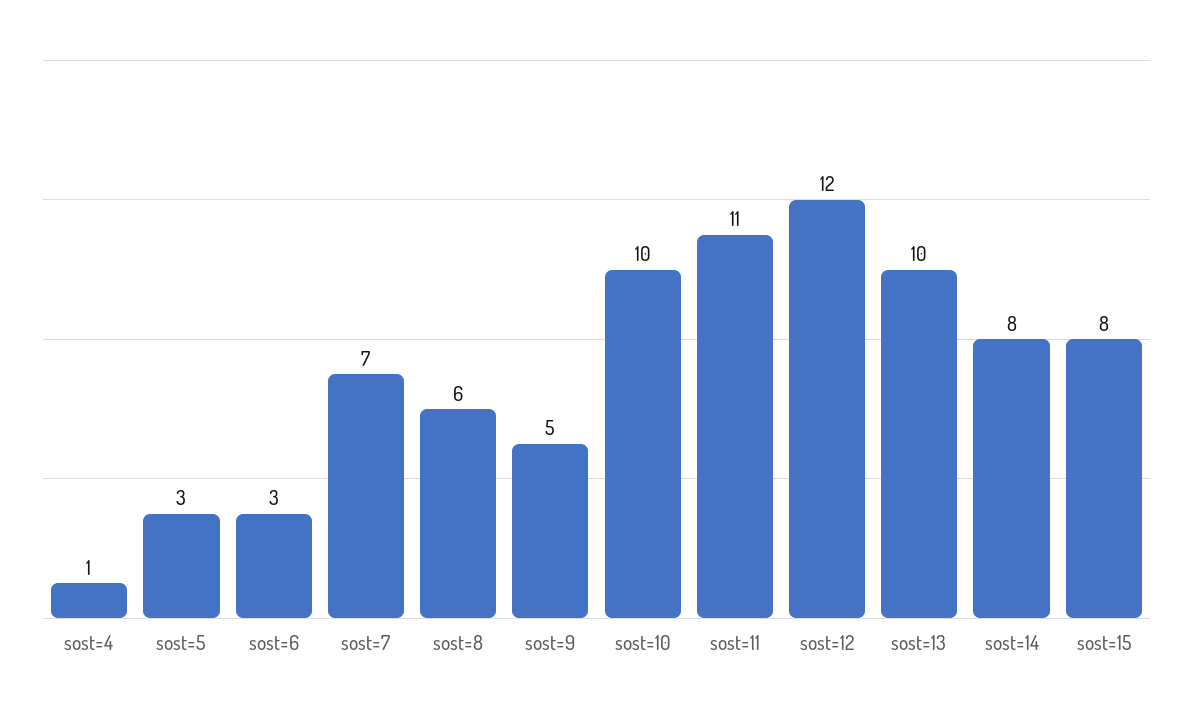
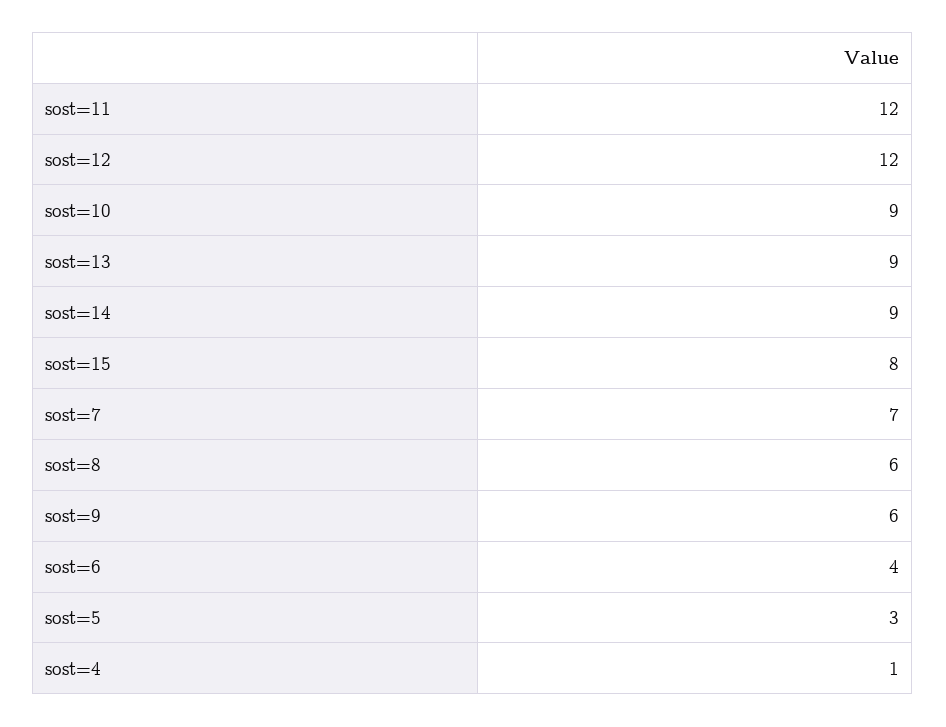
  {
    "sost=4": 1,
    "sost=5": 3,
-   "sost=6": 3,
+   "sost=6": 4,
    "sost=7": 7,
    "sost=8": 6,
-   "sost=9": 5,
+   "sost=9": 6,
-   "sost=10": 10,
+   "sost=10": 9,
-   "sost=11": 11,
+   "sost=11": 12,
    "sost=12": 12,
-   "sost=13": 10,
+   "sost=13": 9,
-   "sost=14": 8,
+   "sost=14": 9,
    "sost=15": 8
  }

